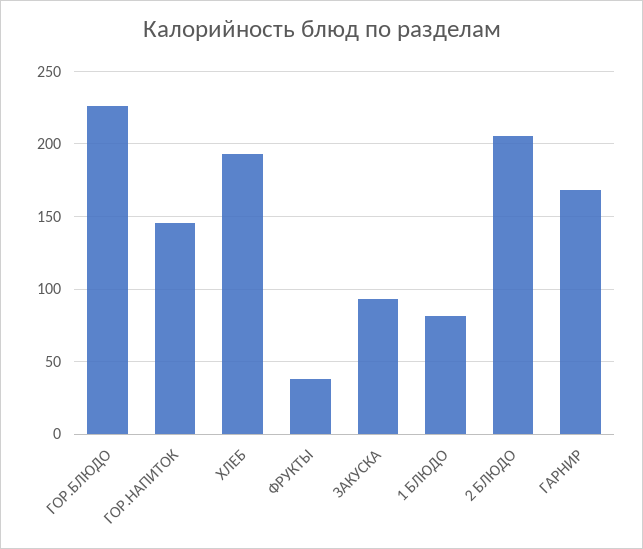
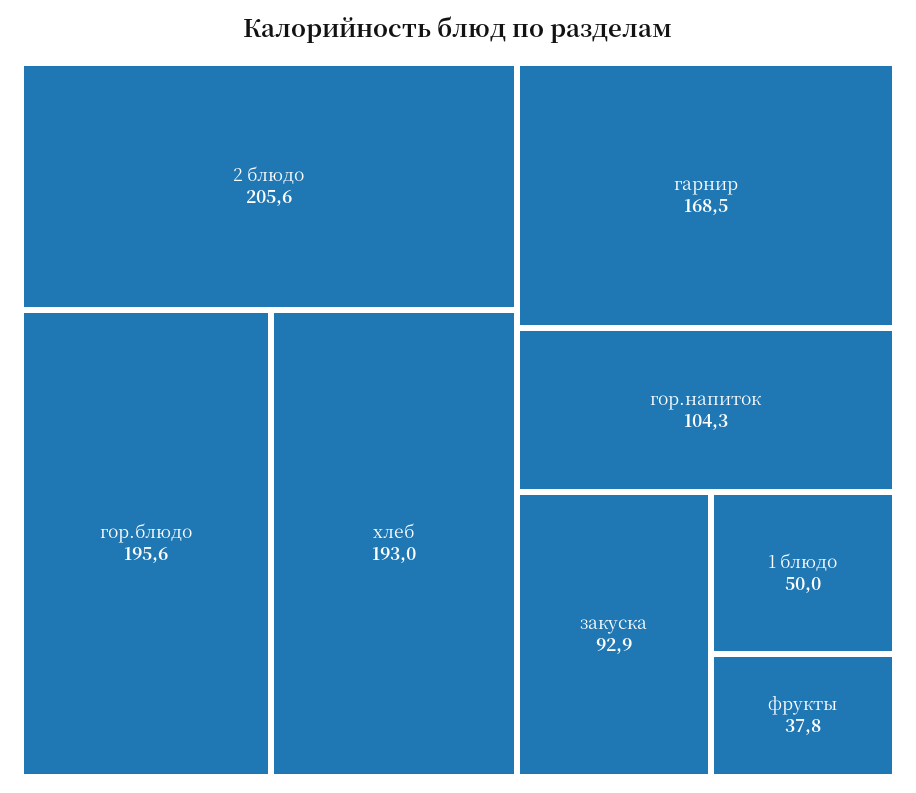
  {
-   "ГОР.БЛЮДО": 225,
+   "ГОР.БЛЮДО": 195.6,
-   "ГОР.НАПИТОК": 145,
+   "ГОР.НАПИТОК": 104.3,
    "ХЛЕБ": 193,
    "ФРУКТЫ": 37.8,
    "ЗАКУСКА": 92.9,
-   "1 БЛЮДО": 80,
+   "1 БЛЮДО": 50,
    "2 БЛЮДО": 205.6,
    "ГАРНИР": 168.5
  }

